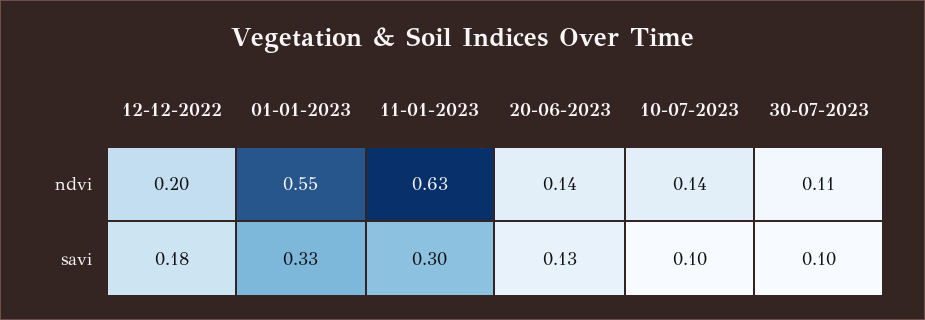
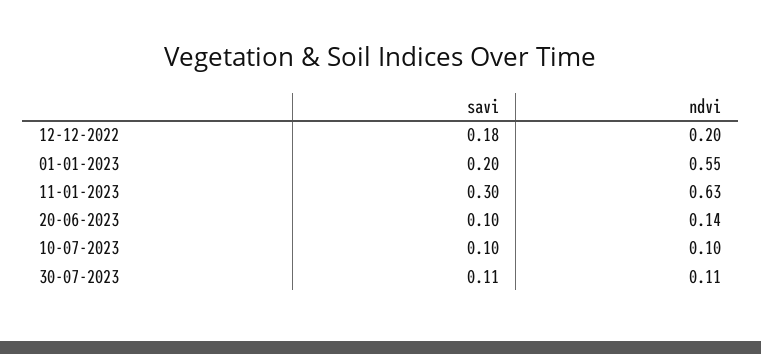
  {
    "12-12-2022": {
      "ndvi": 0.2,
      "savi": 0.18
    },
    "01-01-2023": {
      "ndvi": 0.55,
-     "savi": 0.33
+     "savi": 0.2
    },
    "11-01-2023": {
      "ndvi": 0.63,
      "savi": 0.3
    },
    "20-06-2023": {
      "ndvi": 0.14,
-     "savi": 0.13
+     "savi": 0.1
    },
    "10-07-2023": {
-     "ndvi": 0.14,
+     "ndvi": 0.1,
      "savi": 0.1
    },
    "30-07-2023": {
      "ndvi": 0.11,
-     "savi": 0.1
+     "savi": 0.11
    }
  }

